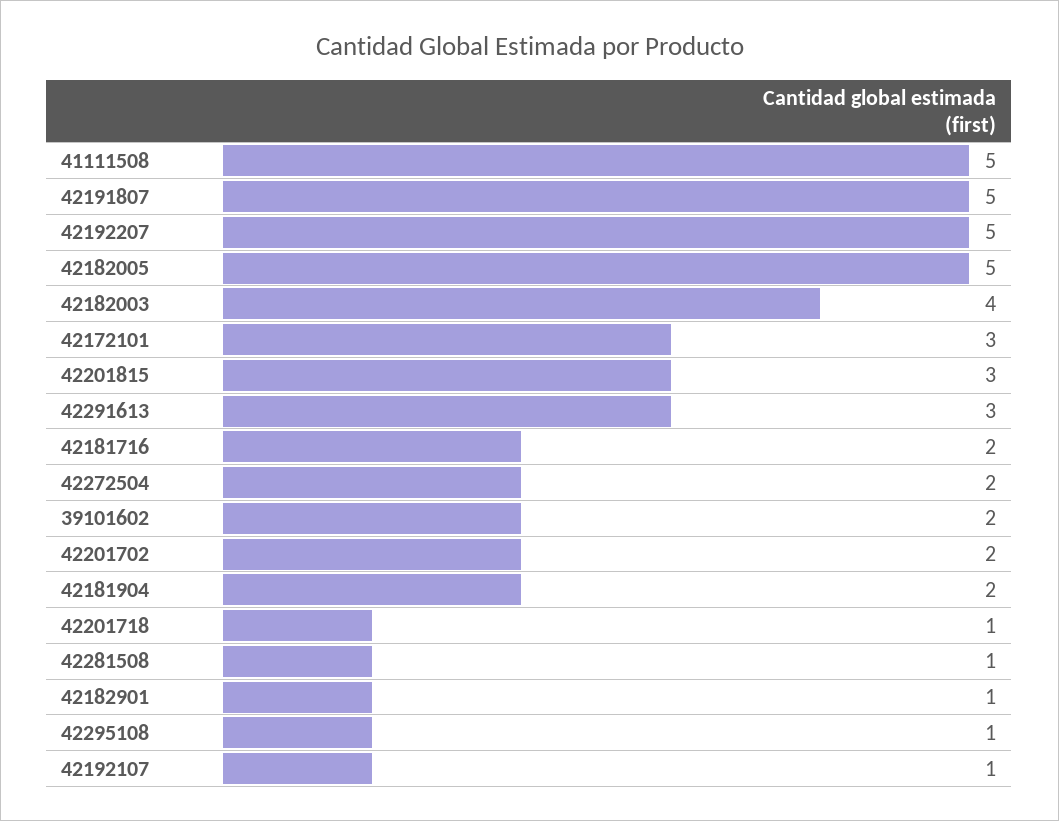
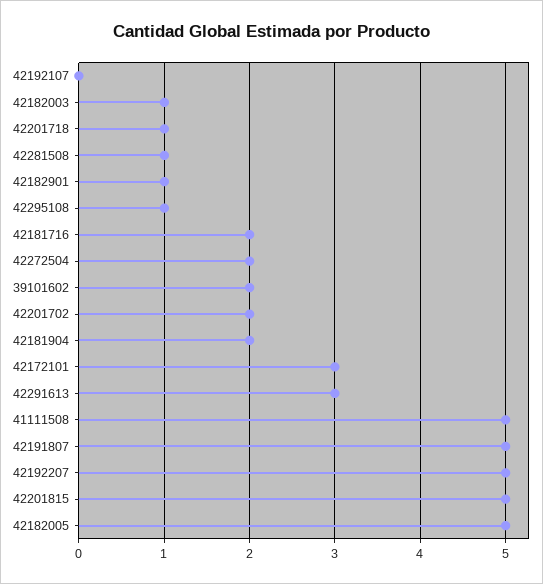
  {
    "41111508": 5,
    "42191807": 5,
    "42192207": 5,
    "42182005": 5,
-   "42182003": 4,
+   "42182003": 1,
    "42172101": 3,
-   "42201815": 3,
+   "42201815": 5,
    "42291613": 3,
    "42181716": 2,
    "42272504": 2,
    "39101602": 2,
    "42201702": 2,
    "42181904": 2,
    "42201718": 1,
    "42281508": 1,
    "42182901": 1,
    "42295108": 1,
-   "42192107": 1
+   "42192107": 0
  }

